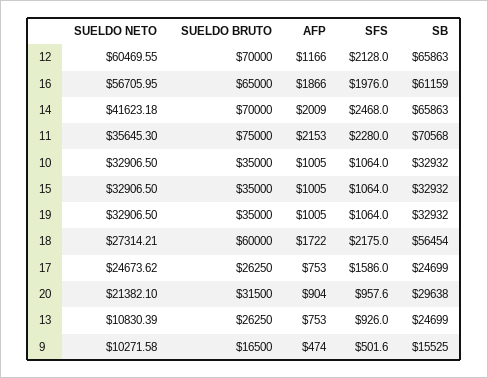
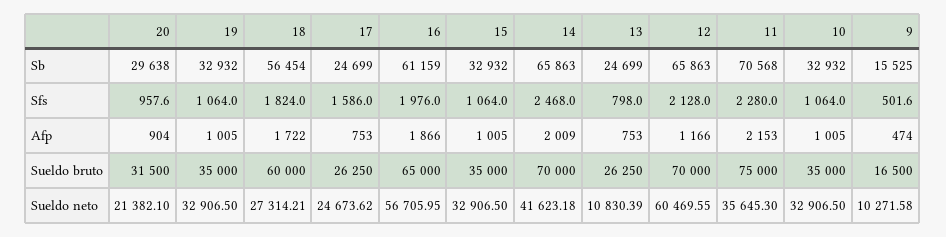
  {
    "SUELDO NETO": {
      "12": 60469.55,
      "16": 56705.95,
      "14": 41623.18,
      "11": 35645.3,
      "10": 32906.5,
      "15": 32906.5,
      "19": 32906.5,
      "18": 27314.21,
      "17": 24673.62,
      "20": 21382.1,
      "13": 10830.39,
      "9": 10271.58
    },
    "SUELDO BRUTO": {
      "12": 70000,
      "16": 65000,
      "14": 70000,
      "11": 75000,
      "10": 35000,
      "15": 35000,
      "19": 35000,
      "18": 60000,
      "17": 26250,
      "20": 31500,
      "13": 26250,
      "9": 16500
    },
    "AFP": {
      "12": 1166,
      "16": 1866,
      "14": 2009,
      "11": 2153,
      "10": 1005,
      "15": 1005,
      "19": 1005,
      "18": 1722,
      "17": 753,
      "20": 904,
      "13": 753,
      "9": 474
    },
    "SFS": {
      "12": 2128,
      "16": 1976,
      "14": 2468,
      "11": 2280,
      "10": 1064,
      "15": 1064,
      "19": 1064,
-     "18": 2175,
+     "18": 1824,
      "17": 1586,
      "20": 957.6,
-     "13": 926,
+     "13": 798,
      "9": 501.6
    },
    "SB": {
      "12": 65863,
      "16": 61159,
      "14": 65863,
      "11": 70568,
      "10": 32932,
      "15": 32932,
      "19": 32932,
      "18": 56454,
      "17": 24699,
      "20": 29638,
      "13": 24699,
      "9": 15525
    }
  }

